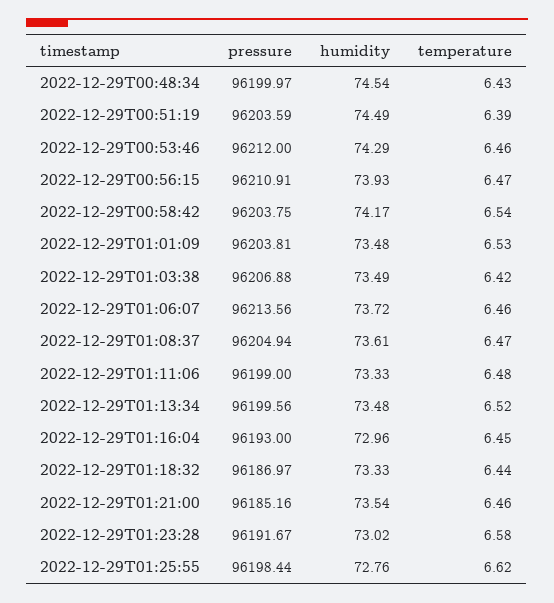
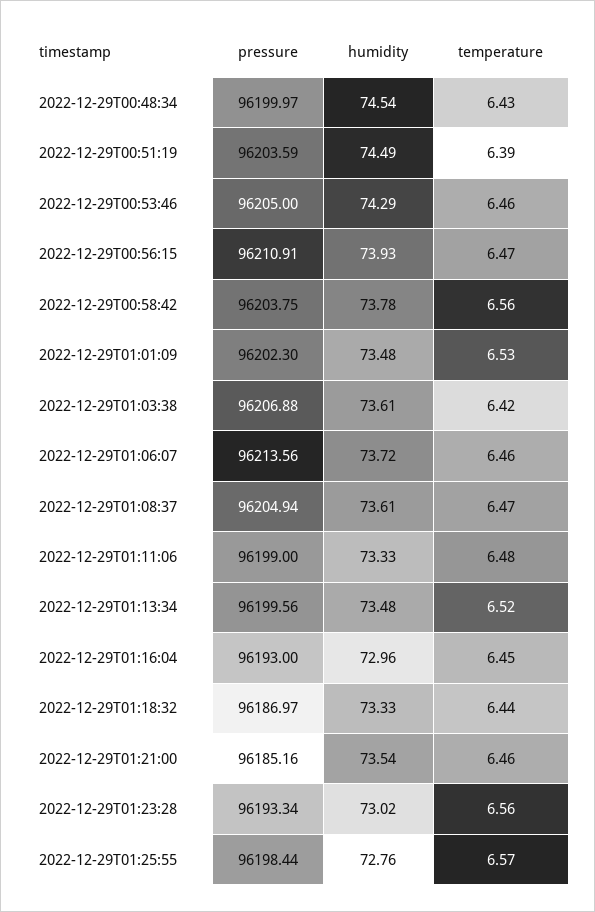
  {
    "pressure": {
      "2022-12-29T00:48:34": 96199.97,
      "2022-12-29T00:51:19": 96203.59,
-     "2022-12-29T00:53:46": 96212,
+     "2022-12-29T00:53:46": 96205,
      "2022-12-29T00:56:15": 96210.91,
      "2022-12-29T00:58:42": 96203.75,
-     "2022-12-29T01:01:09": 96203.81,
+     "2022-12-29T01:01:09": 96202.3,
      "2022-12-29T01:03:38": 96206.88,
      "2022-12-29T01:06:07": 96213.56,
      "2022-12-29T01:08:37": 96204.94,
      "2022-12-29T01:11:06": 96199,
      "2022-12-29T01:13:34": 96199.56,
      "2022-12-29T01:16:04": 96193,
      "2022-12-29T01:18:32": 96186.97,
      "2022-12-29T01:21:00": 96185.16,
-     "2022-12-29T01:23:28": 96191.67,
+     "2022-12-29T01:23:28": 96193.34,
      "2022-12-29T01:25:55": 96198.44
    },
    "humidity": {
      "2022-12-29T00:48:34": 74.54,
      "2022-12-29T00:51:19": 74.49,
      "2022-12-29T00:53:46": 74.29,
      "2022-12-29T00:56:15": 73.93,
-     "2022-12-29T00:58:42": 74.17,
+     "2022-12-29T00:58:42": 73.78,
      "2022-12-29T01:01:09": 73.48,
-     "2022-12-29T01:03:38": 73.49,
+     "2022-12-29T01:03:38": 73.61,
      "2022-12-29T01:06:07": 73.72,
      "2022-12-29T01:08:37": 73.61,
      "2022-12-29T01:11:06": 73.33,
      "2022-12-29T01:13:34": 73.48,
      "2022-12-29T01:16:04": 72.96,
      "2022-12-29T01:18:32": 73.33,
      "2022-12-29T01:21:00": 73.54,
      "2022-12-29T01:23:28": 73.02,
      "2022-12-29T01:25:55": 72.76
    },
    "temperature": {
      "2022-12-29T00:48:34": 6.43,
      "2022-12-29T00:51:19": 6.39,
      "2022-12-29T00:53:46": 6.46,
      "2022-12-29T00:56:15": 6.47,
-     "2022-12-29T00:58:42": 6.54,
+     "2022-12-29T00:58:42": 6.56,
      "2022-12-29T01:01:09": 6.53,
      "2022-12-29T01:03:38": 6.42,
      "2022-12-29T01:06:07": 6.46,
      "2022-12-29T01:08:37": 6.47,
      "2022-12-29T01:11:06": 6.48,
      "2022-12-29T01:13:34": 6.52,
      "2022-12-29T01:16:04": 6.45,
      "2022-12-29T01:18:32": 6.44,
      "2022-12-29T01:21:00": 6.46,
-     "2022-12-29T01:23:28": 6.58,
+     "2022-12-29T01:23:28": 6.56,
-     "2022-12-29T01:25:55": 6.62
+     "2022-12-29T01:25:55": 6.57
    }
  }

